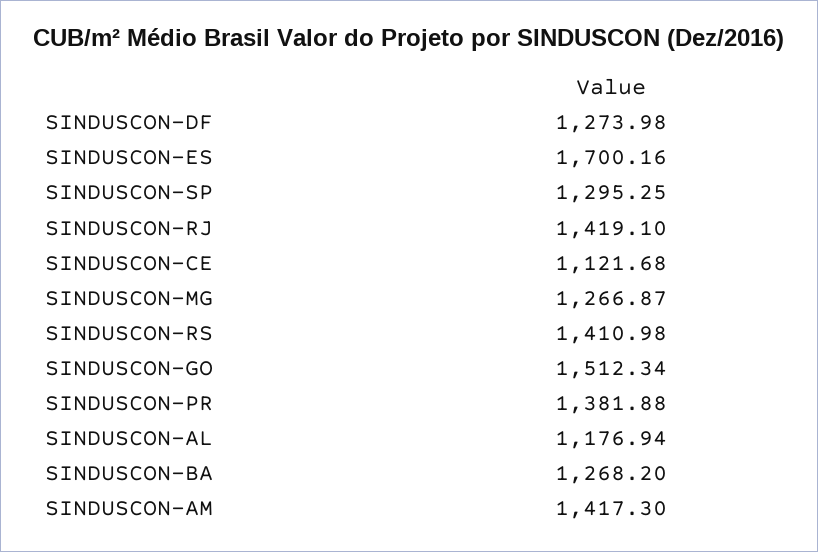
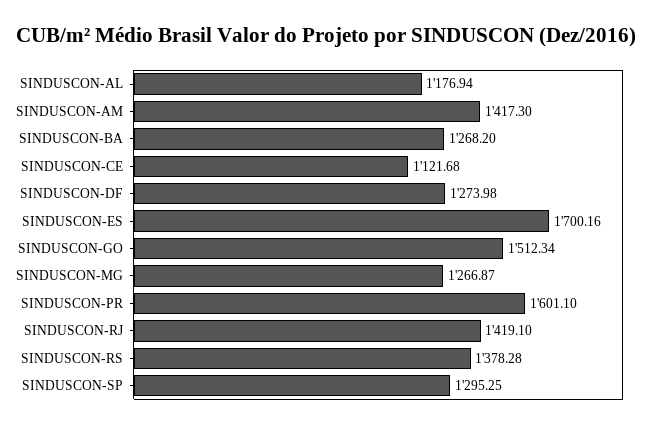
  {
    "SINDUSCON-DF": 1273.98,
    "SINDUSCON-ES": 1700.16,
    "SINDUSCON-SP": 1295.25,
    "SINDUSCON-RJ": 1419.1,
    "SINDUSCON-CE": 1121.68,
    "SINDUSCON-MG": 1266.87,
-   "SINDUSCON-RS": 1410.98,
+   "SINDUSCON-RS": 1378.28,
    "SINDUSCON-GO": 1512.34,
-   "SINDUSCON-PR": 1381.88,
+   "SINDUSCON-PR": 1601.1,
    "SINDUSCON-AL": 1176.94,
    "SINDUSCON-BA": 1268.2,
    "SINDUSCON-AM": 1417.3
  }

